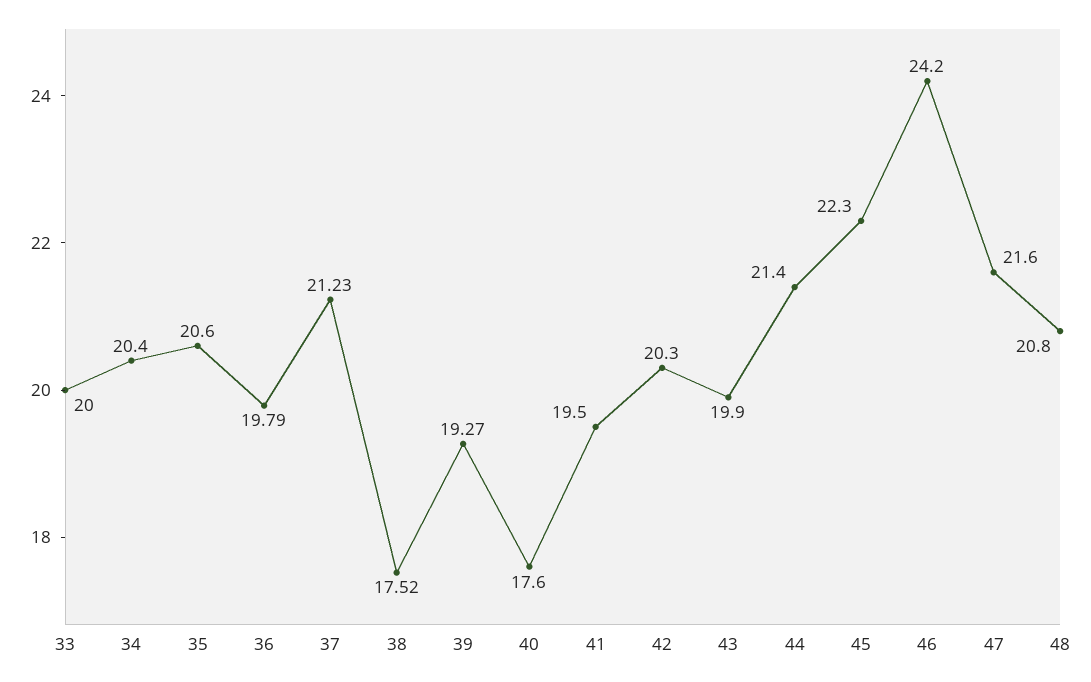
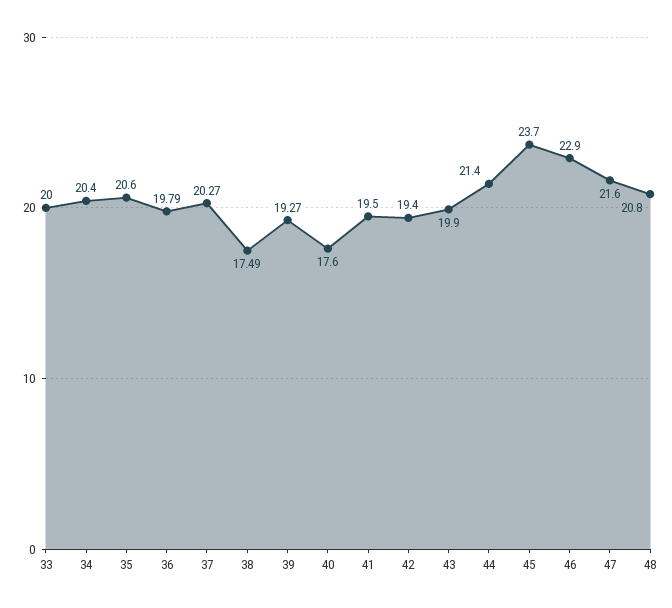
  {
    "33": 20,
    "34": 20.4,
    "35": 20.6,
    "36": 19.79,
-   "37": 21.23,
+   "37": 20.27,
-   "38": 17.52,
+   "38": 17.49,
    "39": 19.27,
    "40": 17.6,
    "41": 19.5,
-   "42": 20.3,
+   "42": 19.4,
    "43": 19.9,
    "44": 21.4,
-   "45": 22.3,
+   "45": 23.7,
-   "46": 24.2,
+   "46": 22.9,
    "47": 21.6,
    "48": 20.8
  }

